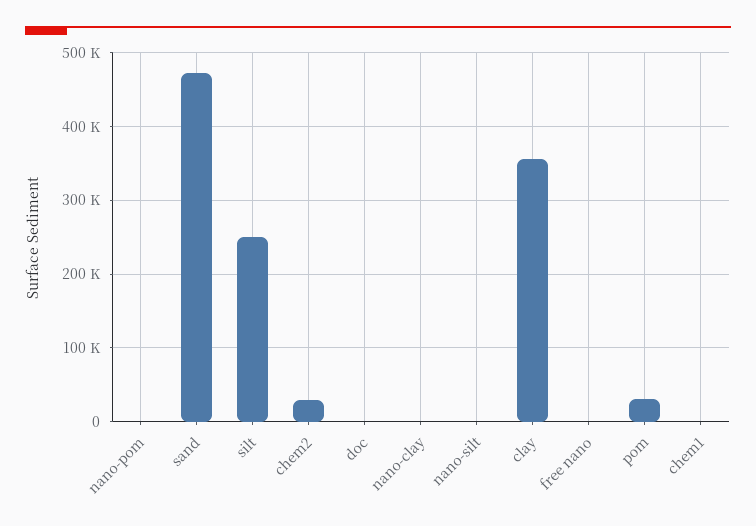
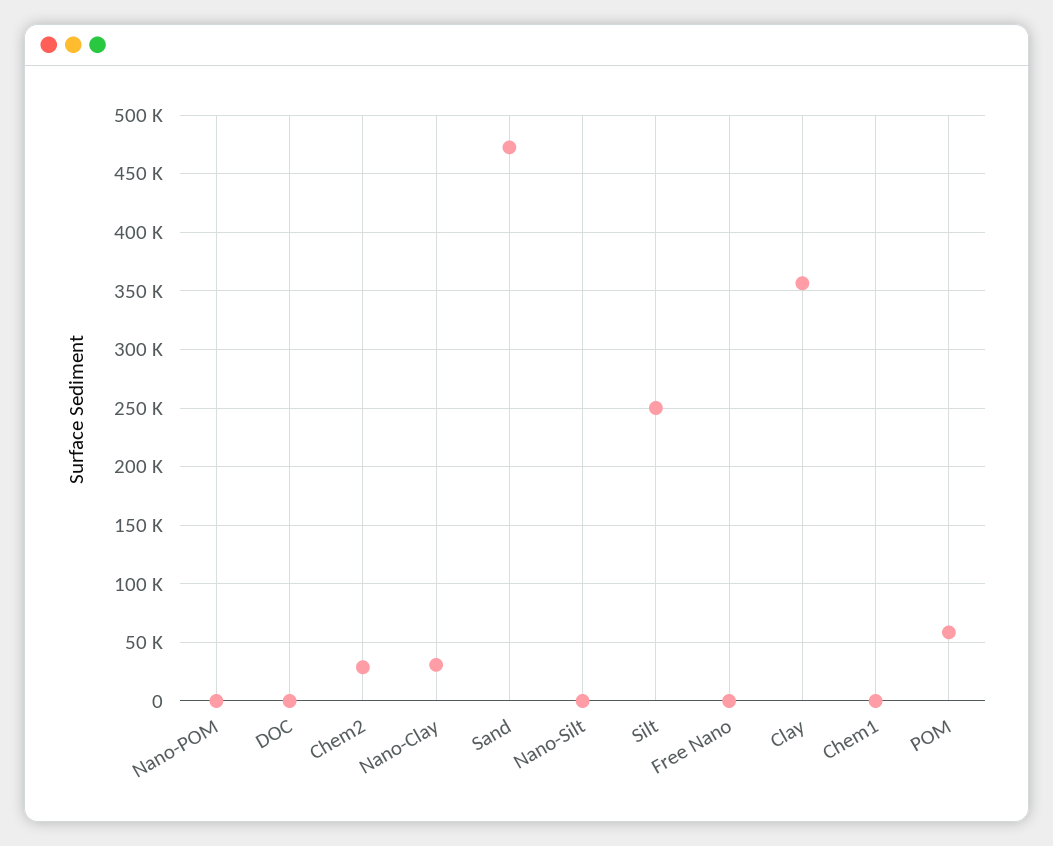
  {
    "nano-pom": 0,
    "sand": 470000,
    "silt": 250000,
    "chem2": 30000,
    "doc": 0,
-   "nano-clay": 0,
+   "nano-clay": 30000,
    "nano-silt": 0,
    "clay": 360000,
    "free nano": 0,
-   "pom": 30000,
+   "pom": 60000,
    "chem1": 0
  }

